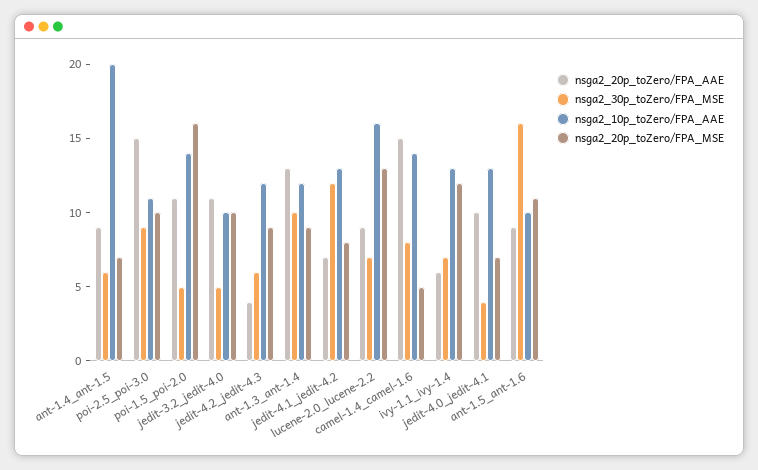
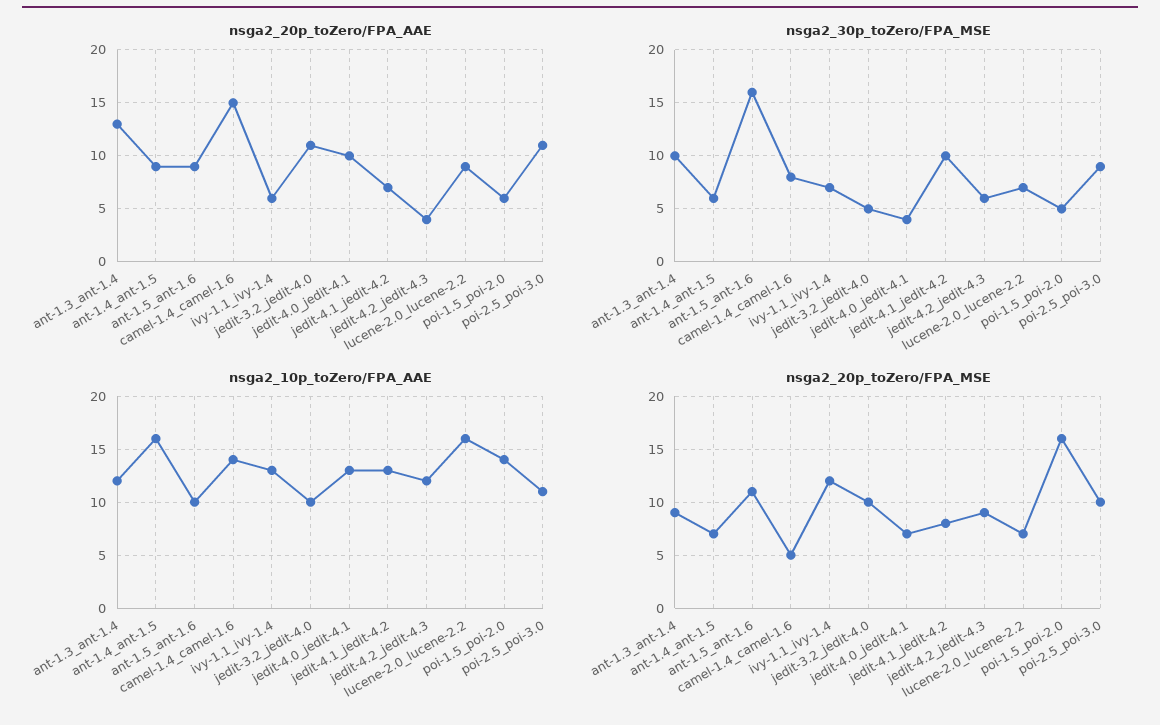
  {
    "nsga2_20p_toZero/FPA_AAE": {
      "ant-1.4_ant-1.5": 9,
-     "poi-2.5_poi-3.0": 15,
+     "poi-2.5_poi-3.0": 11,
-     "poi-1.5_poi-2.0": 11,
+     "poi-1.5_poi-2.0": 6,
      "jedit-3.2_jedit-4.0": 11,
      "jedit-4.2_jedit-4.3": 4,
      "ant-1.3_ant-1.4": 13,
      "jedit-4.1_jedit-4.2": 7,
      "lucene-2.0_lucene-2.2": 9,
      "camel-1.4_camel-1.6": 15,
      "ivy-1.1_ivy-1.4": 6,
      "jedit-4.0_jedit-4.1": 10,
      "ant-1.5_ant-1.6": 9
    },
    "nsga2_30p_toZero/FPA_MSE": {
      "ant-1.4_ant-1.5": 6,
      "poi-2.5_poi-3.0": 9,
      "poi-1.5_poi-2.0": 5,
      "jedit-3.2_jedit-4.0": 5,
      "jedit-4.2_jedit-4.3": 6,
      "ant-1.3_ant-1.4": 10,
-     "jedit-4.1_jedit-4.2": 12,
+     "jedit-4.1_jedit-4.2": 10,
      "lucene-2.0_lucene-2.2": 7,
      "camel-1.4_camel-1.6": 8,
      "ivy-1.1_ivy-1.4": 7,
      "jedit-4.0_jedit-4.1": 4,
      "ant-1.5_ant-1.6": 16
    },
    "nsga2_10p_toZero/FPA_AAE": {
-     "ant-1.4_ant-1.5": 20,
+     "ant-1.4_ant-1.5": 16,
      "poi-2.5_poi-3.0": 11,
      "poi-1.5_poi-2.0": 14,
      "jedit-3.2_jedit-4.0": 10,
      "jedit-4.2_jedit-4.3": 12,
      "ant-1.3_ant-1.4": 12,
      "jedit-4.1_jedit-4.2": 13,
      "lucene-2.0_lucene-2.2": 16,
      "camel-1.4_camel-1.6": 14,
      "ivy-1.1_ivy-1.4": 13,
      "jedit-4.0_jedit-4.1": 13,
      "ant-1.5_ant-1.6": 10
    },
    "nsga2_20p_toZero/FPA_MSE": {
      "ant-1.4_ant-1.5": 7,
      "poi-2.5_poi-3.0": 10,
      "poi-1.5_poi-2.0": 16,
      "jedit-3.2_jedit-4.0": 10,
      "jedit-4.2_jedit-4.3": 9,
      "ant-1.3_ant-1.4": 9,
      "jedit-4.1_jedit-4.2": 8,
-     "lucene-2.0_lucene-2.2": 13,
+     "lucene-2.0_lucene-2.2": 7,
      "camel-1.4_camel-1.6": 5,
      "ivy-1.1_ivy-1.4": 12,
      "jedit-4.0_jedit-4.1": 7,
      "ant-1.5_ant-1.6": 11
    }
  }

